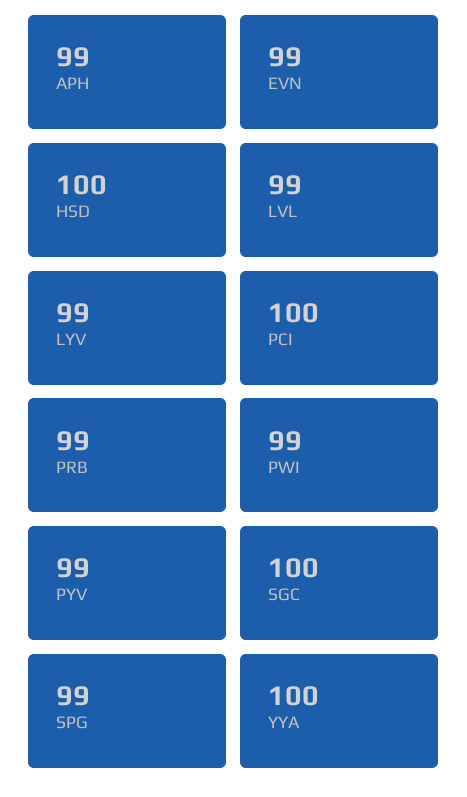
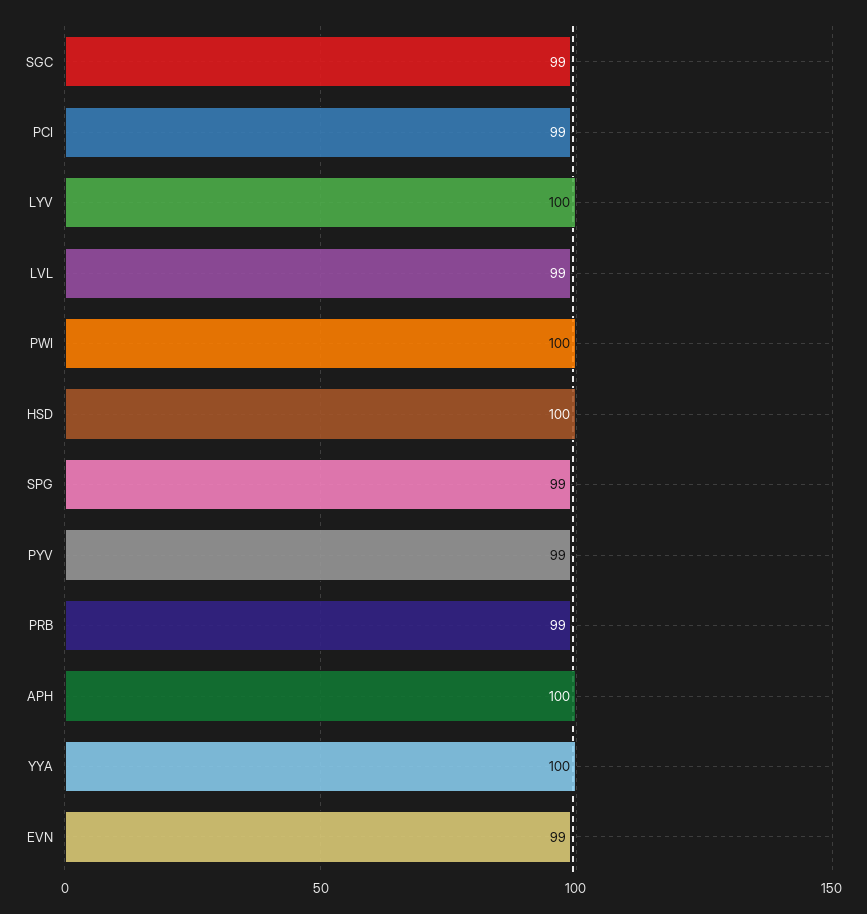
  {
-   "APH": 99,
+   "APH": 100,
    "EVN": 99,
    "HSD": 100,
    "LVL": 99,
-   "LYV": 99,
+   "LYV": 100,
-   "PCI": 100,
+   "PCI": 99,
    "PRB": 99,
-   "PWI": 99,
+   "PWI": 100,
    "PYV": 99,
-   "SGC": 100,
+   "SGC": 99,
    "SPG": 99,
    "YYA": 100
  }

